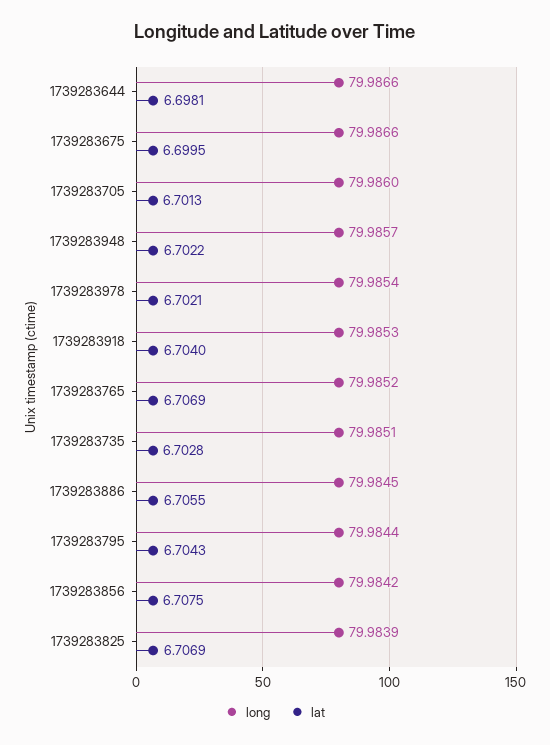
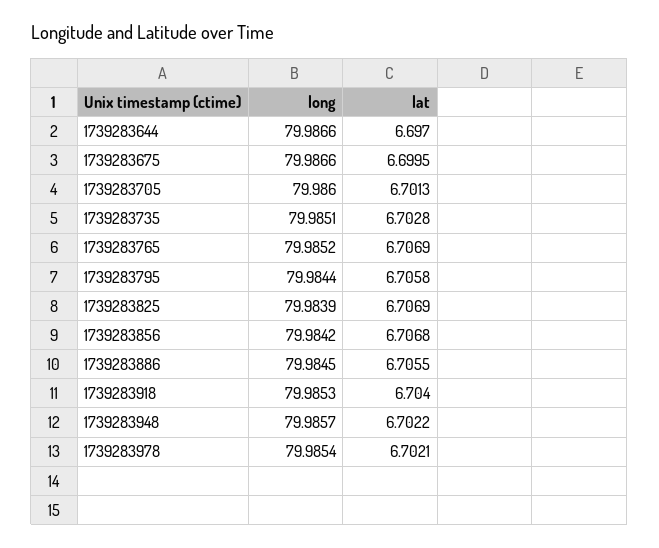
  {
    "long": {
      "1739283644": 79.9866,
      "1739283675": 79.9866,
      "1739283705": 79.986,
      "1739283948": 79.9857,
      "1739283978": 79.9854,
      "1739283918": 79.9853,
      "1739283765": 79.9852,
      "1739283735": 79.9851,
      "1739283886": 79.9845,
      "1739283795": 79.9844,
      "1739283856": 79.9842,
      "1739283825": 79.9839
    },
    "lat": {
-     "1739283644": 6.6981,
+     "1739283644": 6.697,
      "1739283675": 6.6995,
      "1739283705": 6.7013,
      "1739283948": 6.7022,
      "1739283978": 6.7021,
      "1739283918": 6.704,
      "1739283765": 6.7069,
      "1739283735": 6.7028,
      "1739283886": 6.7055,
-     "1739283795": 6.7043,
+     "1739283795": 6.7058,
-     "1739283856": 6.7075,
+     "1739283856": 6.7068,
      "1739283825": 6.7069
    }
  }

